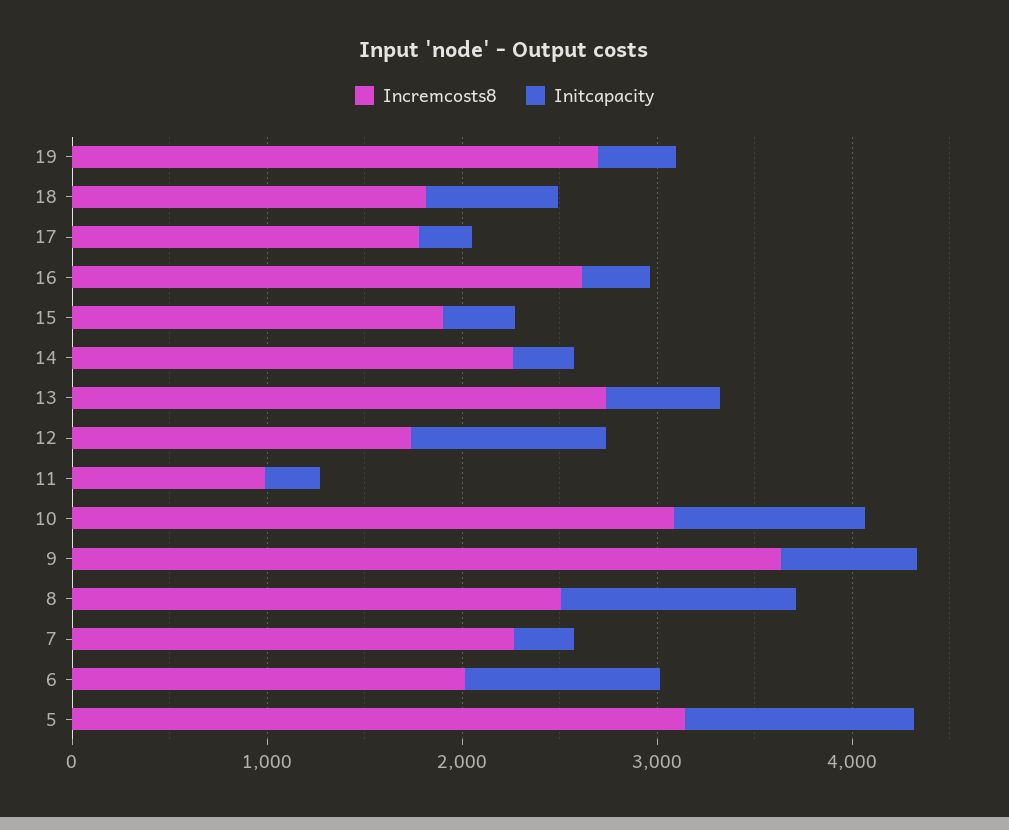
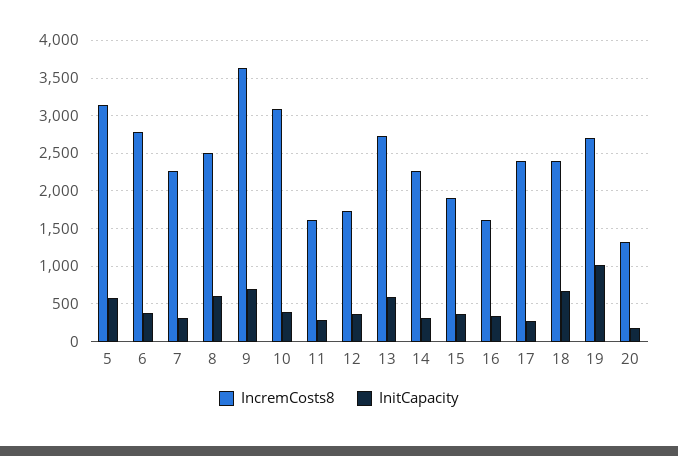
  {
    "Incremcosts8": {
      "19": 2700,
-     "18": 1800,
+     "18": 2400,
-     "17": 1800,
+     "17": 2400,
-     "16": 2600,
+     "16": 1600,
      "15": 1900,
      "14": 2300,
      "13": 2700,
      "12": 1700,
-     "11": 1000,
+     "11": 1600,
      "10": 3100,
      "9": 3600,
      "8": 2500,
      "7": 2300,
-     "6": 2000,
+     "6": 2800,
-     "5": 3100
+     "5": 3100,
+     "20": 1300
    },
    "Initcapacity": {
-     "19": 400,
+     "19": 1000,
      "18": 700,
      "17": 300,
      "16": 300,
      "15": 400,
      "14": 300,
      "13": 600,
-     "12": 1000,
+     "12": 400,
      "11": 300,
-     "10": 1000,
+     "10": 400,
      "9": 700,
-     "8": 1200,
+     "8": 600,
      "7": 300,
-     "6": 1000,
+     "6": 400,
-     "5": 1200
+     "5": 600,
+     "20": 200
    }
  }

